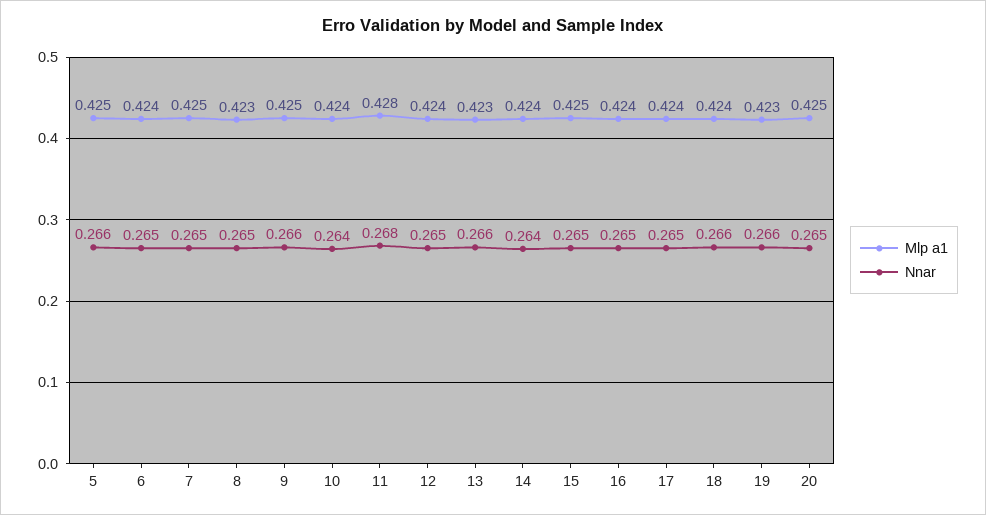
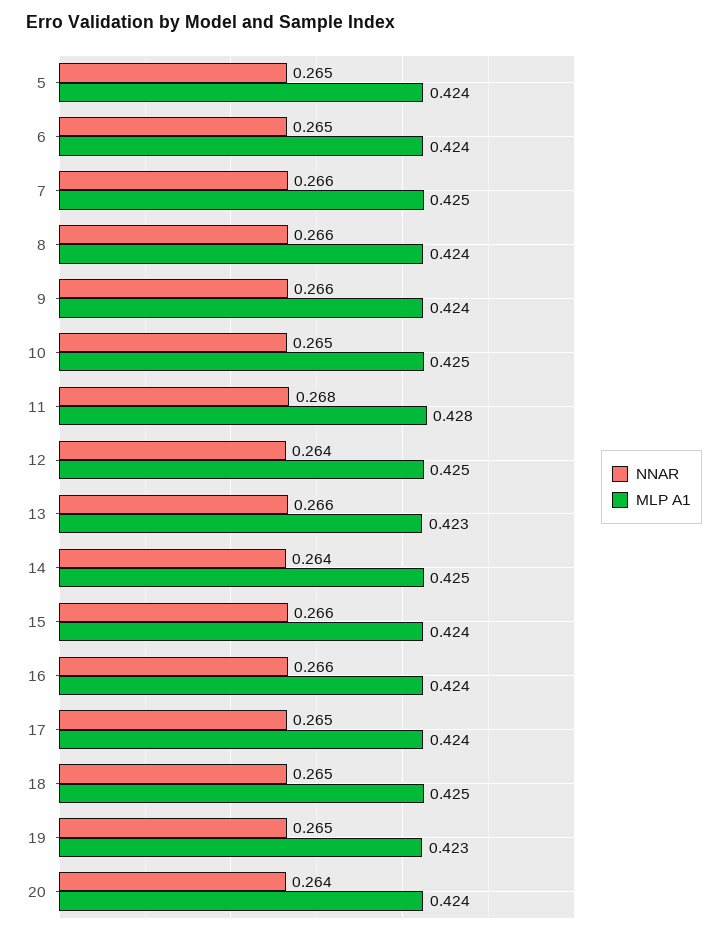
  {
    "Mlp a1": {
-     "5": 0.425,
+     "5": 0.424,
      "6": 0.424,
      "7": 0.425,
-     "8": 0.423,
+     "8": 0.424,
-     "9": 0.425,
+     "9": 0.424,
-     "10": 0.424,
+     "10": 0.425,
      "11": 0.428,
-     "12": 0.424,
+     "12": 0.425,
      "13": 0.423,
-     "14": 0.424,
+     "14": 0.425,
-     "15": 0.425,
+     "15": 0.424,
      "16": 0.424,
      "17": 0.424,
-     "18": 0.424,
+     "18": 0.425,
      "19": 0.423,
-     "20": 0.425
+     "20": 0.424
    },
    "Nnar": {
-     "5": 0.266,
+     "5": 0.265,
      "6": 0.265,
-     "7": 0.265,
+     "7": 0.266,
-     "8": 0.265,
+     "8": 0.266,
      "9": 0.266,
-     "10": 0.264,
+     "10": 0.265,
      "11": 0.268,
-     "12": 0.265,
+     "12": 0.264,
      "13": 0.266,
      "14": 0.264,
-     "15": 0.265,
+     "15": 0.266,
-     "16": 0.265,
+     "16": 0.266,
      "17": 0.265,
-     "18": 0.266,
+     "18": 0.265,
-     "19": 0.266,
+     "19": 0.265,
-     "20": 0.265
+     "20": 0.264
    }
  }

